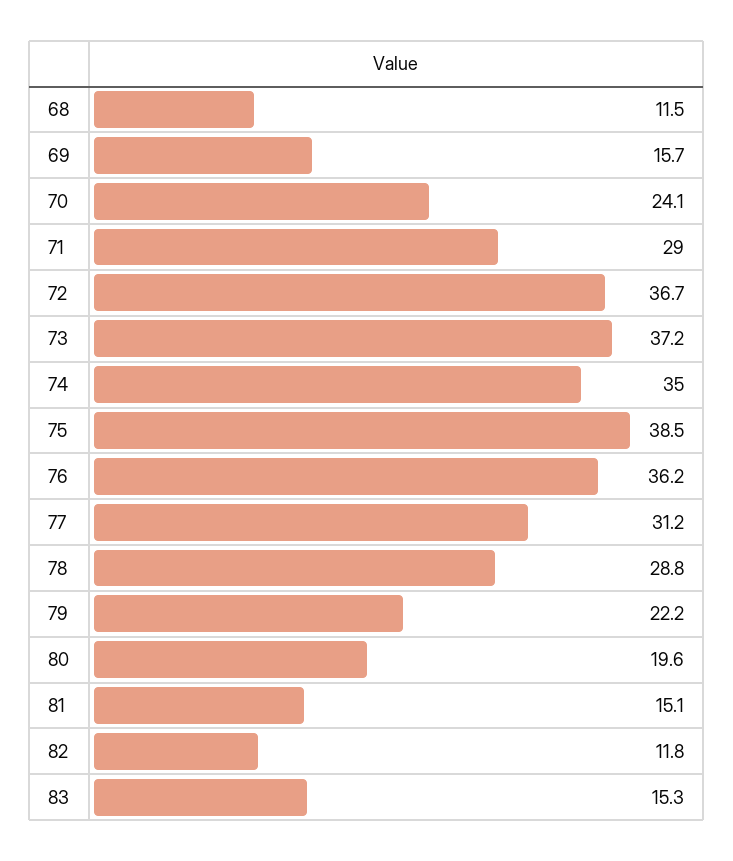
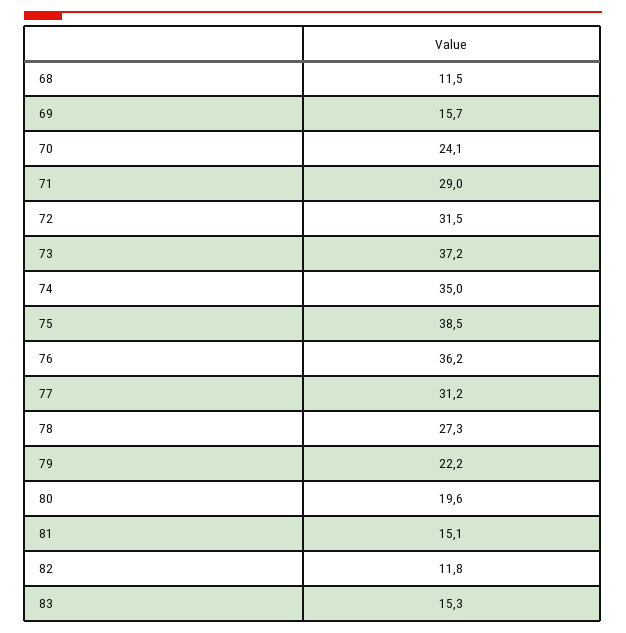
  {
    "68": 11.5,
    "69": 15.7,
    "70": 24.1,
    "71": 29,
-   "72": 36.7,
+   "72": 31.5,
    "73": 37.2,
    "74": 35,
    "75": 38.5,
    "76": 36.2,
    "77": 31.2,
-   "78": 28.8,
+   "78": 27.3,
    "79": 22.2,
    "80": 19.6,
    "81": 15.1,
    "82": 11.8,
    "83": 15.3
  }

